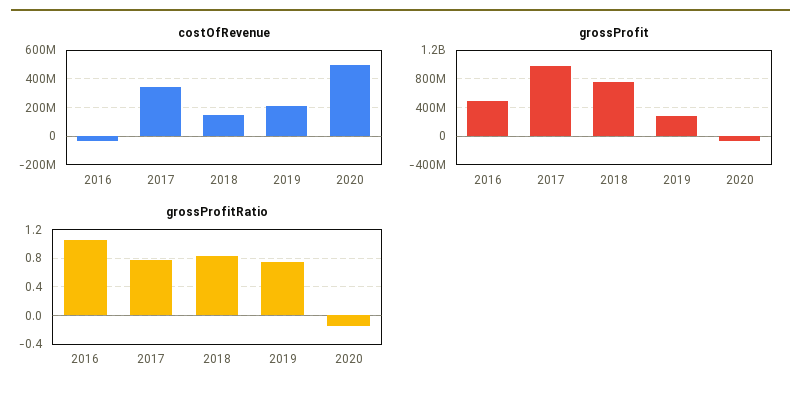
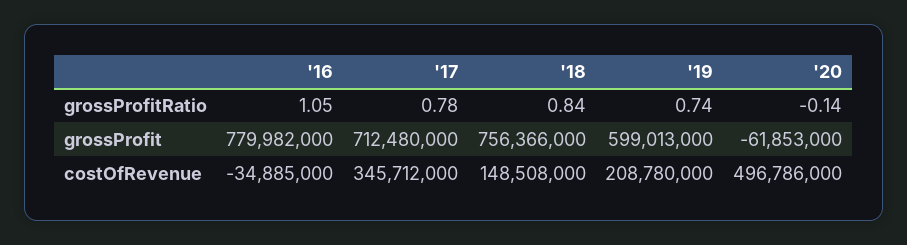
  {
    "costOfRevenue": {
      "2016": -34885000,
      "2017": 345712000,
      "2018": 148508000,
      "2019": 208780000,
      "2020": 496786000
    },
    "grossProfit": {
-     "2016": 500000000,
+     "2016": 779982000,
-     "2017": 1000000000,
+     "2017": 712480000,
      "2018": 756366000,
-     "2019": 300000000,
+     "2019": 599013000,
      "2020": -61853000
    },
    "grossProfitRatio": {
      "2016": 1.05,
      "2017": 0.78,
      "2018": 0.84,
      "2019": 0.74,
      "2020": -0.14
    }
  }

